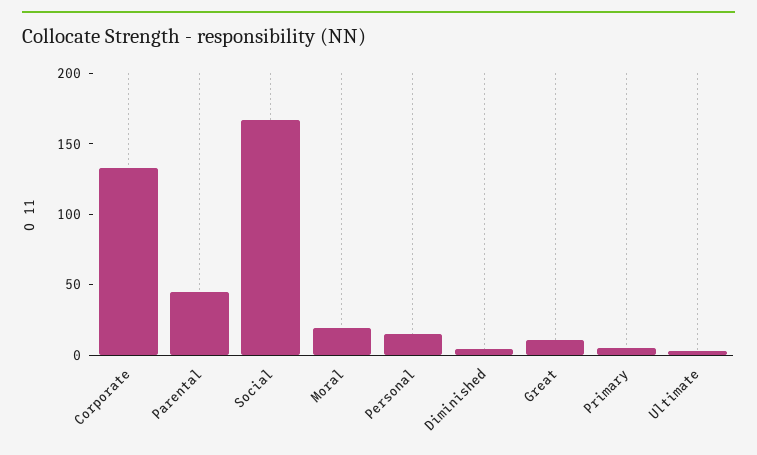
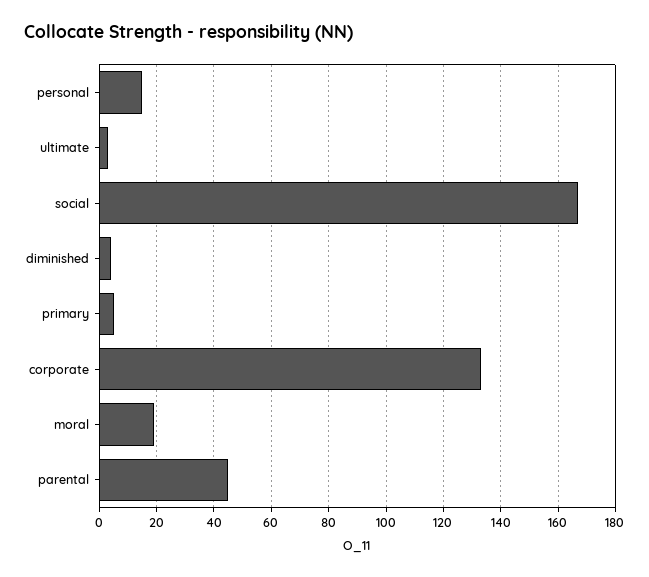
  {
    "Corporate": 135,
    "Parental": 45,
    "Social": 165,
    "Moral": 20,
    "Personal": 15,
    "Diminished": 5,
-   "Great": 10,
    "Primary": 5,
    "Ultimate": 5
  }

